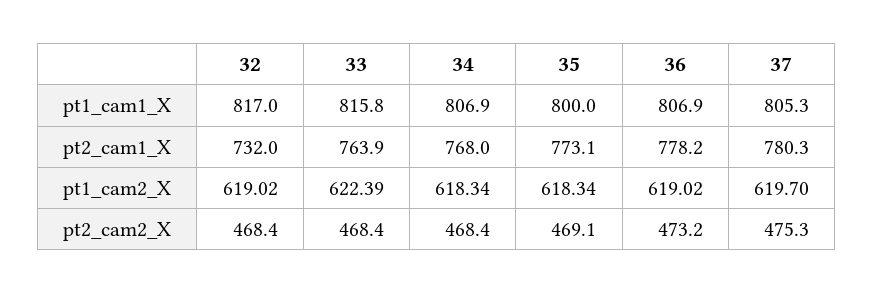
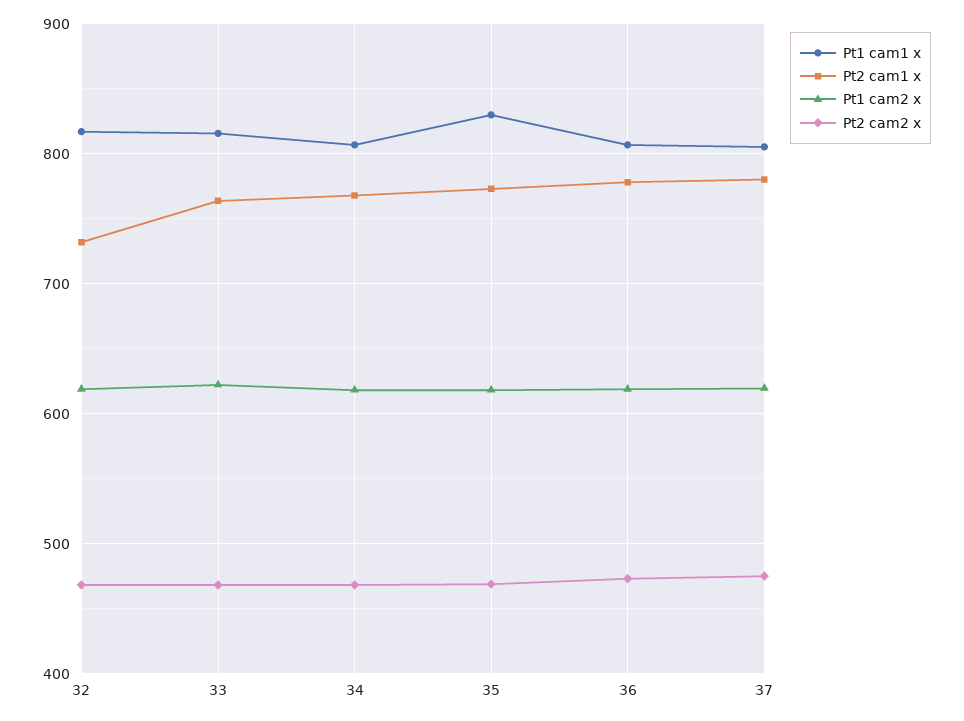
  {
    "pt1_cam1_X": {
      "32": 817,
      "33": 815.8,
      "34": 806.9,
-     "35": 800,
+     "35": 830,
      "36": 806.9,
      "37": 805.3
    },
    "pt2_cam1_X": {
      "32": 732,
      "33": 763.9,
      "34": 768,
      "35": 773.1,
      "36": 778.2,
      "37": 780.3
    },
    "pt1_cam2_X": {
      "32": 619.02,
      "33": 622.39,
      "34": 618.34,
      "35": 618.34,
      "36": 619.02,
      "37": 619.7
    },
    "pt2_cam2_X": {
      "32": 468.4,
      "33": 468.4,
      "34": 468.4,
      "35": 469.1,
      "36": 473.2,
      "37": 475.3
    }
  }

